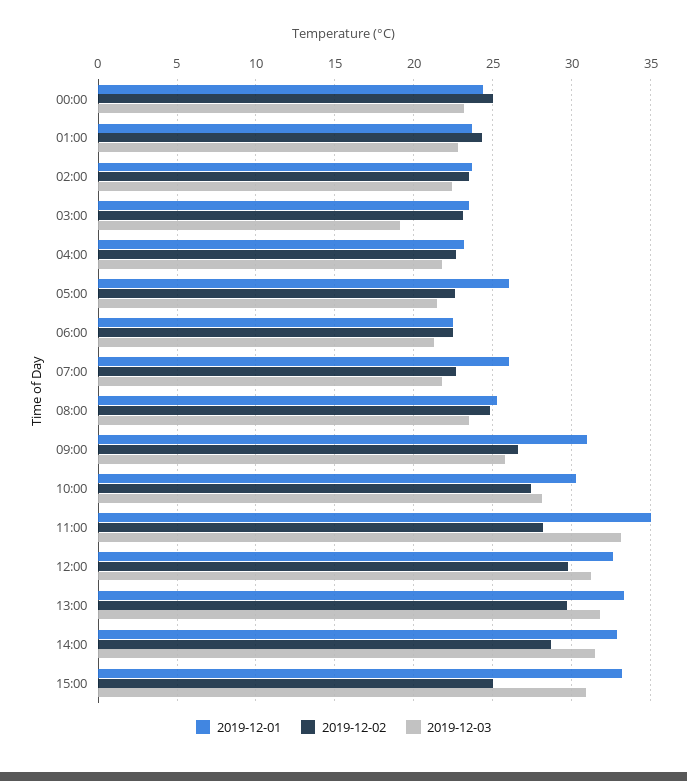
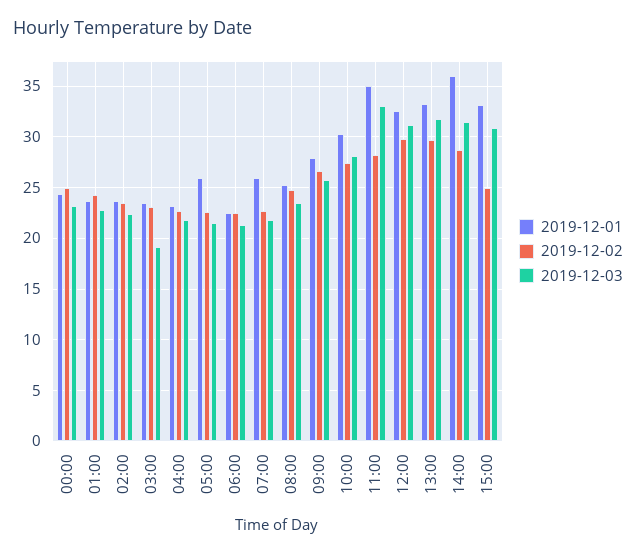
  {
    "2019-12-01": {
      "00:00": 24.5,
      "01:00": 23.5,
      "02:00": 23.5,
      "03:00": 23.5,
      "04:00": 23,
      "05:00": 26,
      "06:00": 22.5,
      "07:00": 26,
      "08:00": 25.5,
-     "09:00": 31,
+     "09:00": 28,
      "10:00": 30.5,
      "11:00": 35,
      "12:00": 32.5,
      "13:00": 33.5,
-     "14:00": 33,
+     "14:00": 36,
      "15:00": 33
    },
    "2019-12-02": {
      "00:00": 25,
      "01:00": 24.5,
      "02:00": 23.5,
      "03:00": 23,
      "04:00": 22.5,
      "05:00": 22.5,
      "06:00": 22.5,
      "07:00": 22.5,
      "08:00": 25,
      "09:00": 26.5,
      "10:00": 27.5,
      "11:00": 28,
      "12:00": 30,
      "13:00": 29.5,
      "14:00": 28.5,
      "15:00": 25
    },
    "2019-12-03": {
      "00:00": 23,
      "01:00": 23,
      "02:00": 22.5,
      "03:00": 19,
      "04:00": 22,
      "05:00": 21.5,
      "06:00": 21.5,
      "07:00": 22,
      "08:00": 23.5,
      "09:00": 26,
      "10:00": 28,
      "11:00": 33,
      "12:00": 31,
      "13:00": 32,
      "14:00": 31.5,
      "15:00": 31
    }
  }

